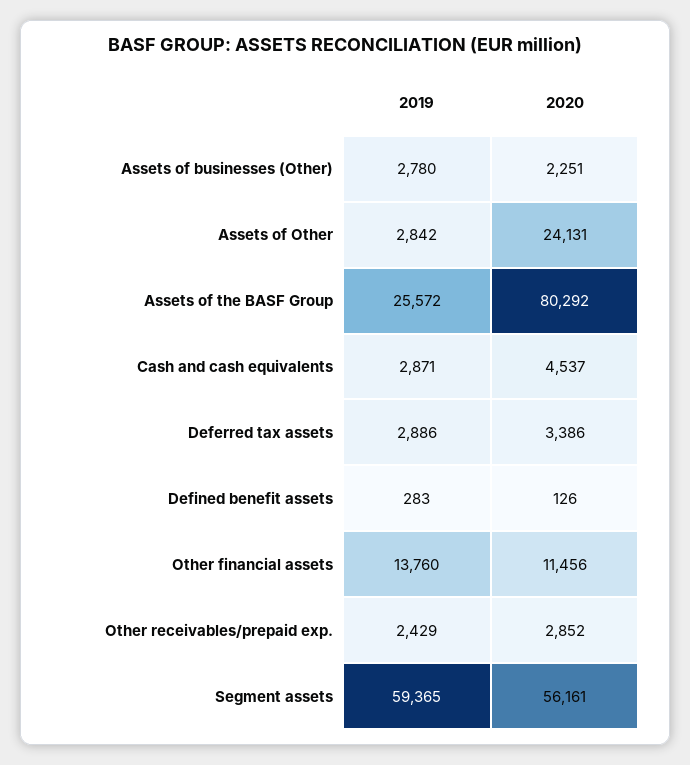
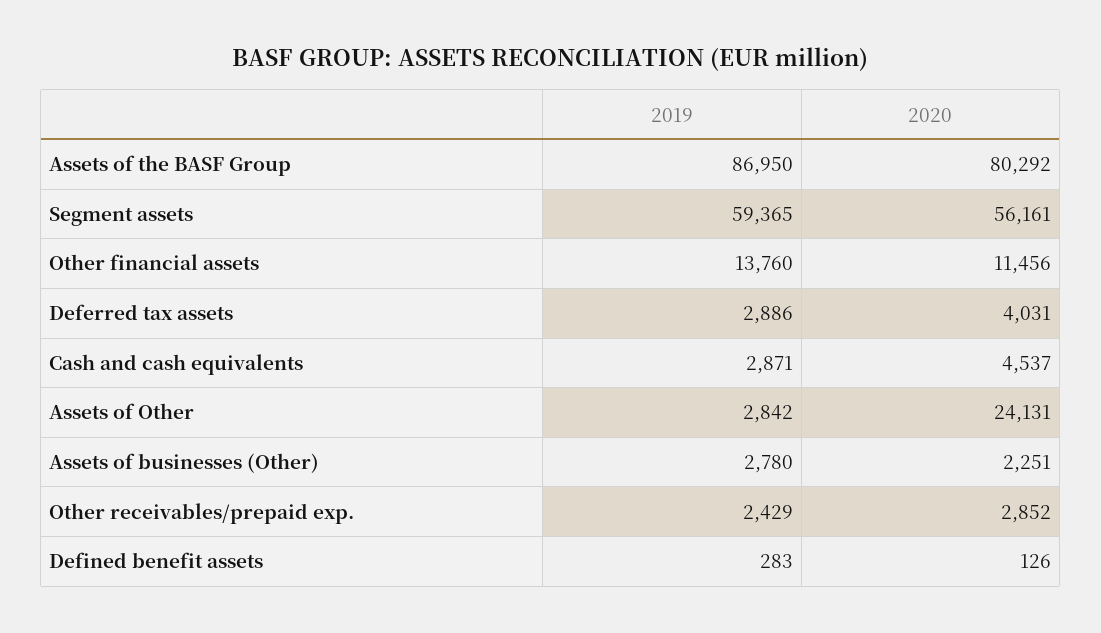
  {
    "2019": {
      "Assets of businesses (Other)": 2780,
      "Assets of Other": 2842,
-     "Assets of the BASF Group": 25572,
+     "Assets of the BASF Group": 86950,
      "Cash and cash equivalents": 2871,
      "Deferred tax assets": 2886,
      "Defined benefit assets": 283,
      "Other financial assets": 13760,
      "Other receivables/prepaid exp.": 2429,
      "Segment assets": 59365
    },
    "2020": {
      "Assets of businesses (Other)": 2251,
      "Assets of Other": 24131,
      "Assets of the BASF Group": 80292,
      "Cash and cash equivalents": 4537,
-     "Deferred tax assets": 3386,
+     "Deferred tax assets": 4031,
      "Defined benefit assets": 126,
      "Other financial assets": 11456,
      "Other receivables/prepaid exp.": 2852,
      "Segment assets": 56161
    }
  }

